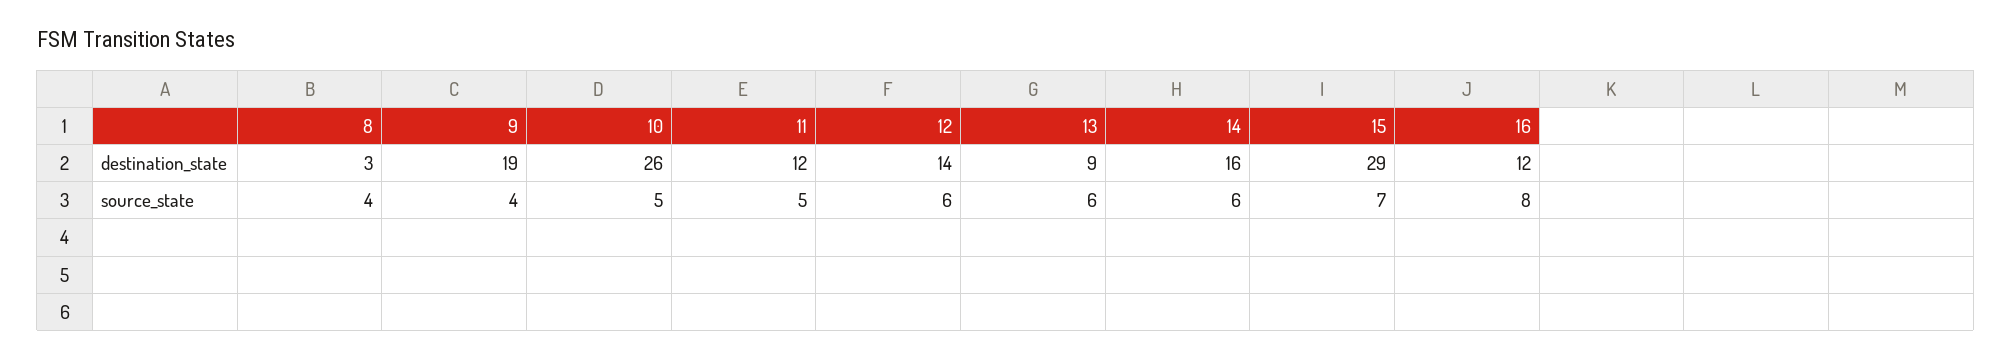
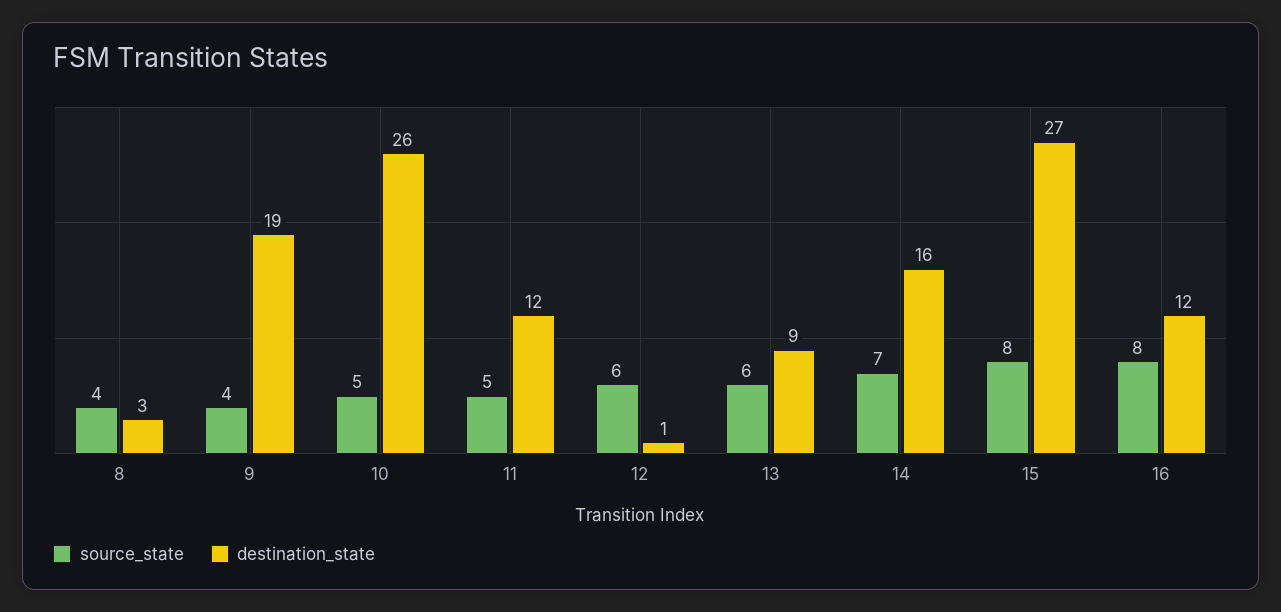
  {
    "destination_state": {
      "8": 3,
      "9": 19,
      "10": 26,
      "11": 12,
-     "12": 14,
+     "12": 1,
      "13": 9,
      "14": 16,
-     "15": 29,
+     "15": 27,
      "16": 12
    },
    "source_state": {
      "8": 4,
      "9": 4,
      "10": 5,
      "11": 5,
      "12": 6,
      "13": 6,
-     "14": 6,
+     "14": 7,
-     "15": 7,
+     "15": 8,
      "16": 8
    }
  }

